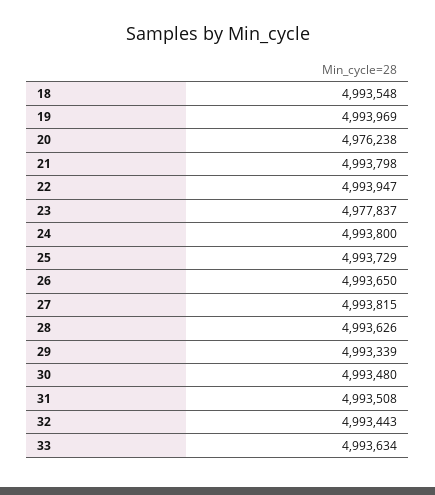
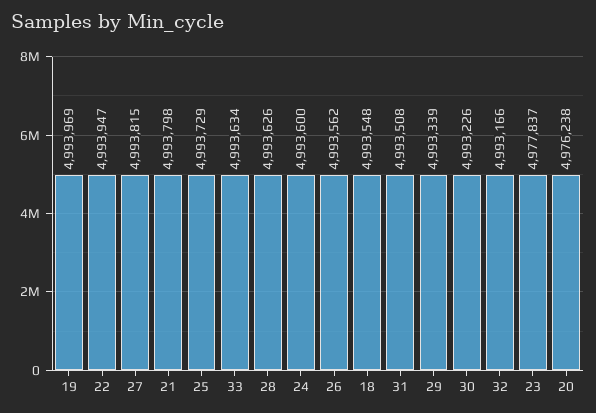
  {
    "18": 4993548,
    "19": 4993969,
    "20": 4976238,
    "21": 4993798,
    "22": 4993947,
    "23": 4977837,
-   "24": 4993800,
+   "24": 4993600,
    "25": 4993729,
-   "26": 4993650,
+   "26": 4993562,
    "27": 4993815,
    "28": 4993626,
    "29": 4993339,
-   "30": 4993480,
+   "30": 4993226,
    "31": 4993508,
-   "32": 4993443,
+   "32": 4993166,
    "33": 4993634
  }

